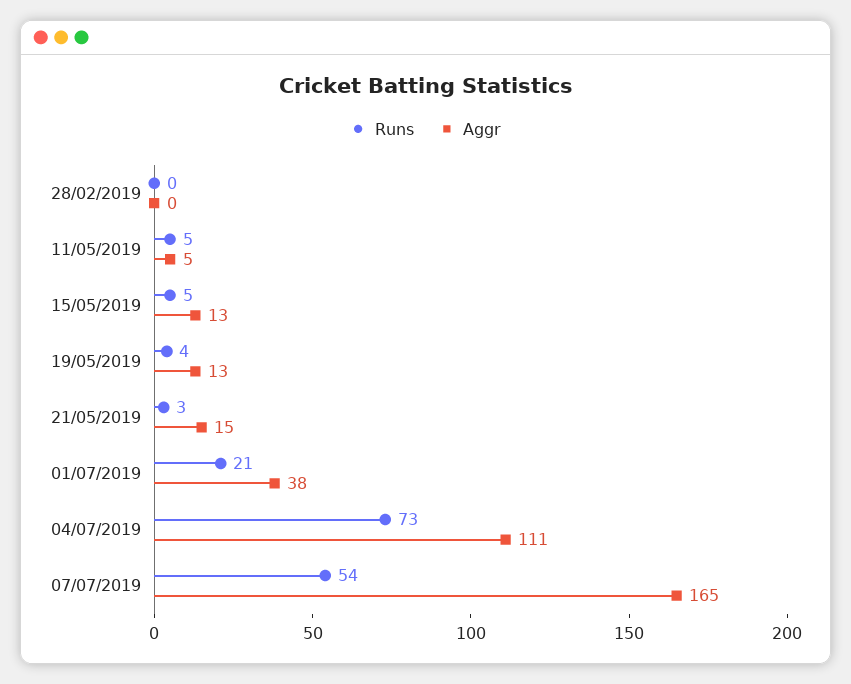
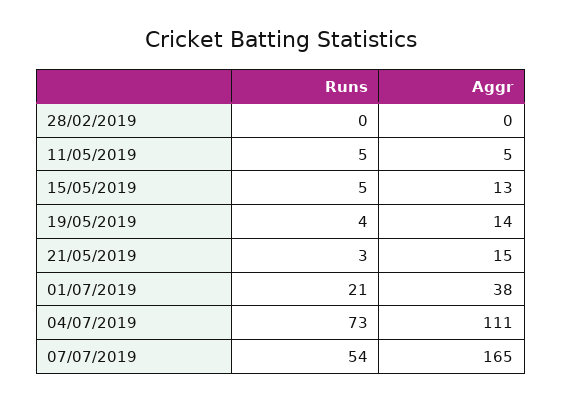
  {
    "Runs": {
      "28/02/2019": 0,
      "11/05/2019": 5,
      "15/05/2019": 5,
      "19/05/2019": 4,
      "21/05/2019": 3,
      "01/07/2019": 21,
      "04/07/2019": 73,
      "07/07/2019": 54
    },
    "Aggr": {
      "28/02/2019": 0,
      "11/05/2019": 5,
      "15/05/2019": 13,
-     "19/05/2019": 13,
+     "19/05/2019": 14,
      "21/05/2019": 15,
      "01/07/2019": 38,
      "04/07/2019": 111,
      "07/07/2019": 165
    }
  }

